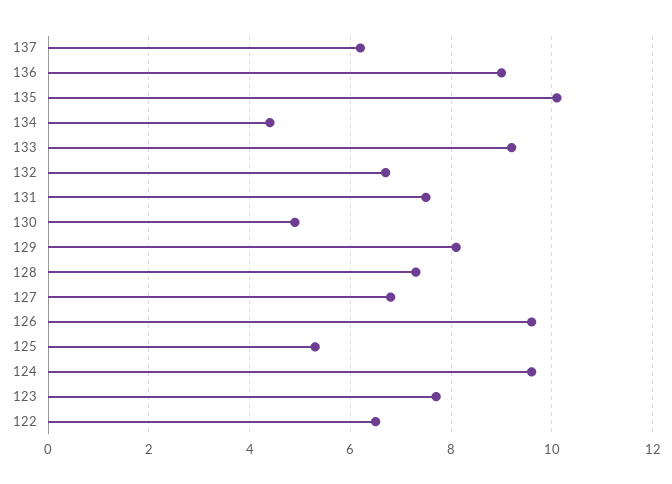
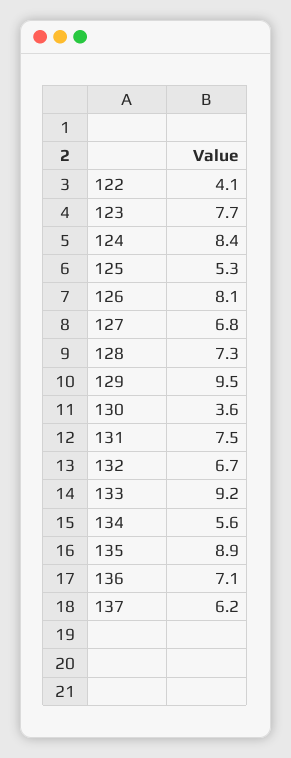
  {
    "137": 6.2,
-   "136": 9,
+   "136": 7.1,
-   "135": 10,
+   "135": 8.9,
-   "134": 4.5,
+   "134": 5.6,
    "133": 9.2,
    "132": 6.7,
    "131": 7.5,
-   "130": 5,
+   "130": 3.6,
-   "129": 8,
+   "129": 9.5,
    "128": 7.3,
    "127": 6.8,
-   "126": 9.5,
+   "126": 8.1,
    "125": 5.3,
-   "124": 9.5,
+   "124": 8.4,
    "123": 7.7,
-   "122": 6.5
+   "122": 4.1
  }

